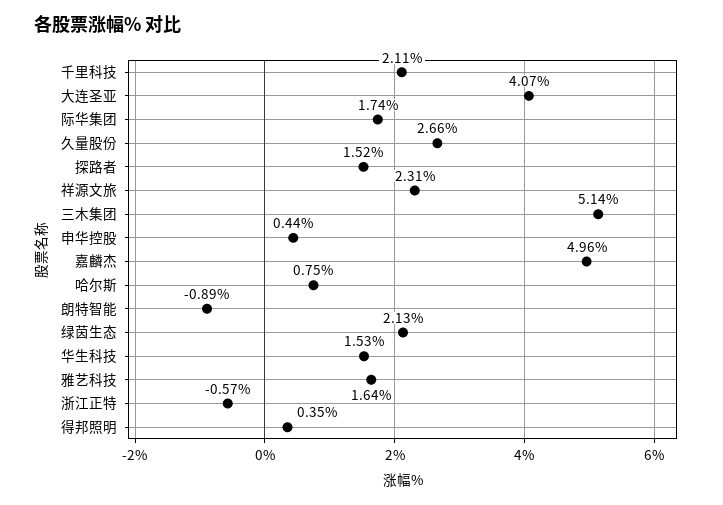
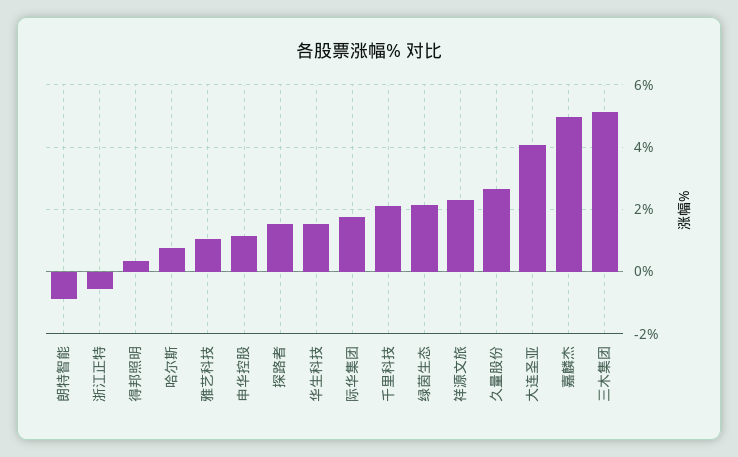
  {
    "千里科技": 2.11,
    "大连圣亚": 4.07,
    "际华集团": 1.74,
    "久量股份": 2.66,
    "探路者": 1.52,
    "祥源文旅": 2.31,
    "三木集团": 5.14,
-   "申华控股": 0.44,
+   "申华控股": 1.2,
    "嘉麟杰": 4.96,
    "哈尔斯": 0.75,
    "朗特智能": -0.89,
    "绿茵生态": 2.13,
    "华生科技": 1.53,
-   "雅艺科技": 1.64,
+   "雅艺科技": 1,
    "浙江正特": -0.57,
    "得邦照明": 0.35
  }

